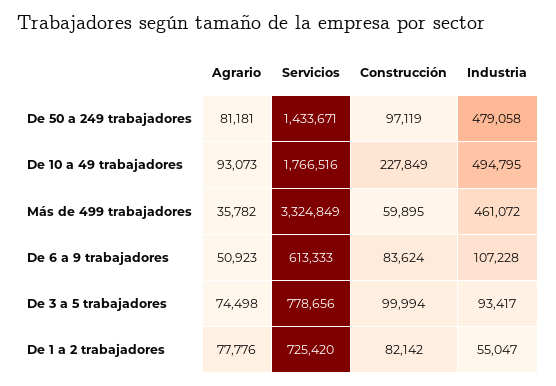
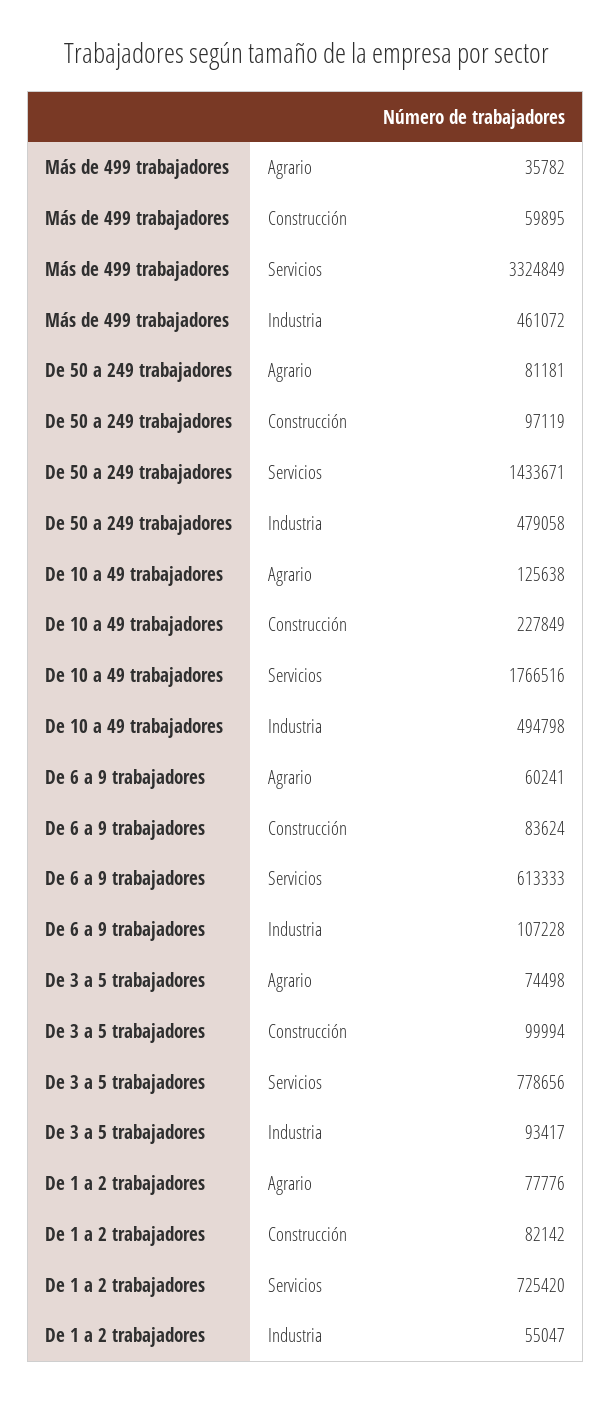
  {
    "Agrario": {
      "De 50 a 249 trabajadores": 81181,
-     "De 10 a 49 trabajadores": 93073,
+     "De 10 a 49 trabajadores": 125638,
      "Más de 499 trabajadores": 35782,
-     "De 6 a 9 trabajadores": 50923,
+     "De 6 a 9 trabajadores": 60241,
      "De 3 a 5 trabajadores": 74498,
      "De 1 a 2 trabajadores": 77776
    },
    "Servicios": {
      "De 50 a 249 trabajadores": 1433671,
      "De 10 a 49 trabajadores": 1766516,
      "Más de 499 trabajadores": 3324849,
      "De 6 a 9 trabajadores": 613333,
      "De 3 a 5 trabajadores": 778656,
      "De 1 a 2 trabajadores": 725420
    },
    "Construcción": {
      "De 50 a 249 trabajadores": 97119,
      "De 10 a 49 trabajadores": 227849,
      "Más de 499 trabajadores": 59895,
      "De 6 a 9 trabajadores": 83624,
      "De 3 a 5 trabajadores": 99994,
      "De 1 a 2 trabajadores": 82142
    },
    "Industria": {
      "De 50 a 249 trabajadores": 479058,
-     "De 10 a 49 trabajadores": 494795,
+     "De 10 a 49 trabajadores": 494798,
      "Más de 499 trabajadores": 461072,
      "De 6 a 9 trabajadores": 107228,
      "De 3 a 5 trabajadores": 93417,
      "De 1 a 2 trabajadores": 55047
    }
  }

